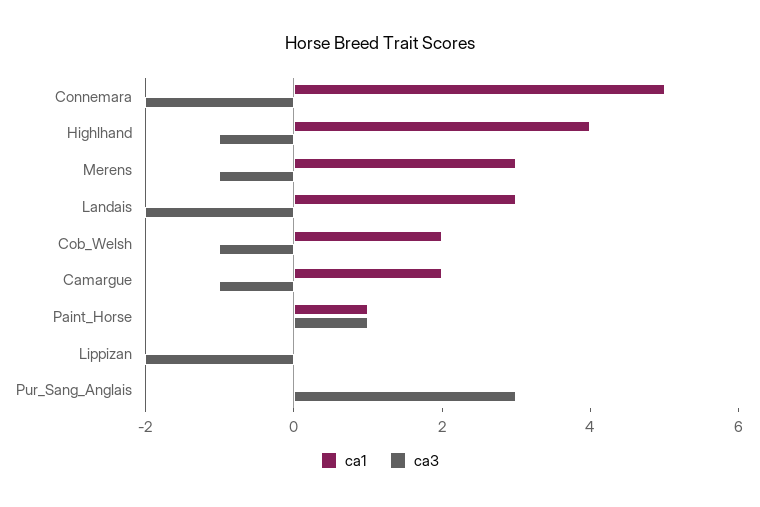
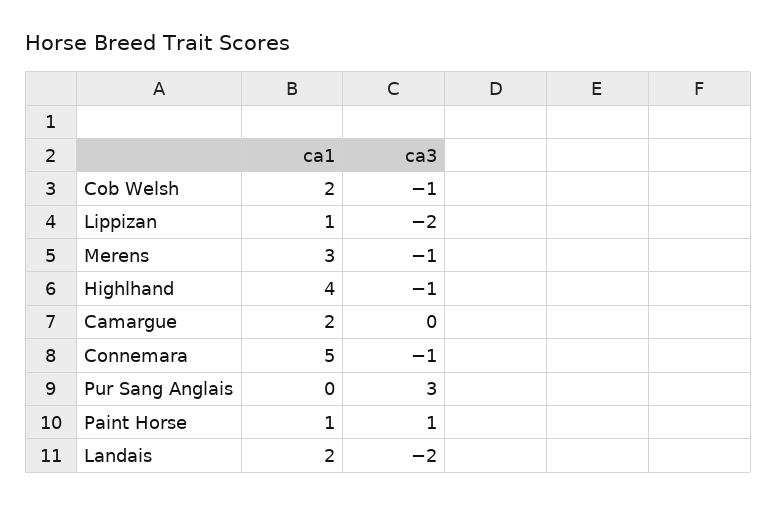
  {
    "ca1": {
      "Connemara": 5,
      "Highlhand": 4,
      "Merens": 3,
-     "Landais": 3,
+     "Landais": 2,
      "Cob_Welsh": 2,
      "Camargue": 2,
      "Paint_Horse": 1,
-     "Lippizan": 0,
+     "Lippizan": 1,
      "Pur_Sang_Anglais": 0
    },
    "ca3": {
-     "Connemara": -2,
+     "Connemara": -1,
      "Highlhand": -1,
      "Merens": -1,
      "Landais": -2,
      "Cob_Welsh": -1,
-     "Camargue": -1,
+     "Camargue": 0,
      "Paint_Horse": 1,
      "Lippizan": -2,
      "Pur_Sang_Anglais": 3
    }
  }

